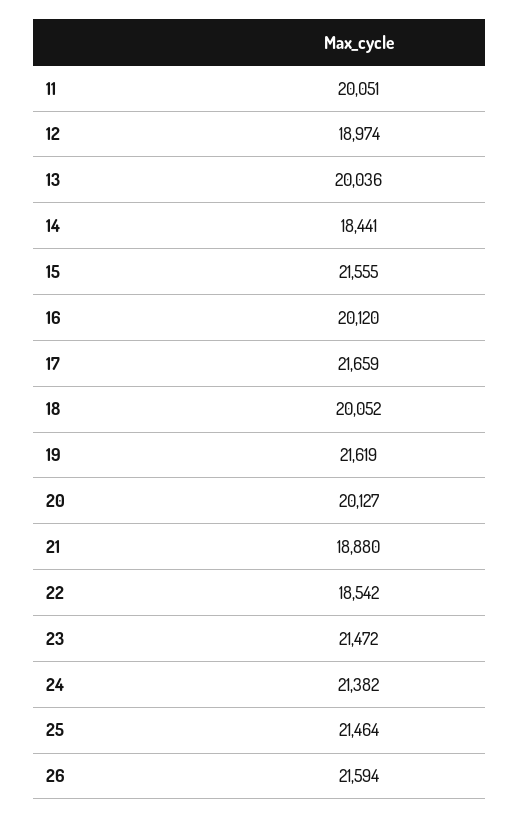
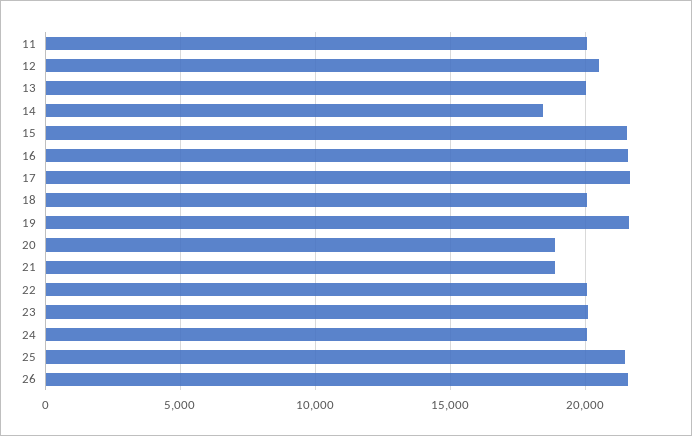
  {
    "11": 20051,
-   "12": 18974,
+   "12": 20500,
    "13": 20036,
    "14": 18441,
    "15": 21555,
-   "16": 20120,
+   "16": 21500,
    "17": 21659,
    "18": 20052,
    "19": 21619,
-   "20": 20127,
+   "20": 19000,
    "21": 18880,
-   "22": 18542,
+   "22": 20000,
-   "23": 21472,
+   "23": 20000,
-   "24": 21382,
+   "24": 20000,
    "25": 21464,
    "26": 21594
  }

